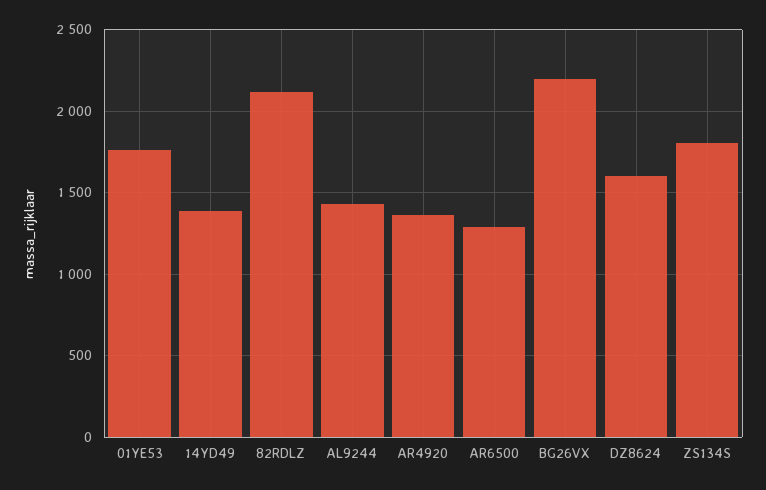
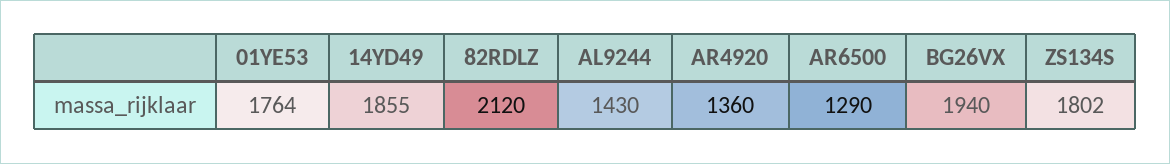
  {
    "01YE53": 1764,
-   "14YD49": 1400,
+   "14YD49": 1855,
    "82RDLZ": 2120,
    "AL9244": 1430,
    "AR4920": 1360,
    "AR6500": 1290,
-   "BG26VX": 2200,
+   "BG26VX": 1940,
-   "DZ8624": 1600,
    "ZS134S": 1802
  }

